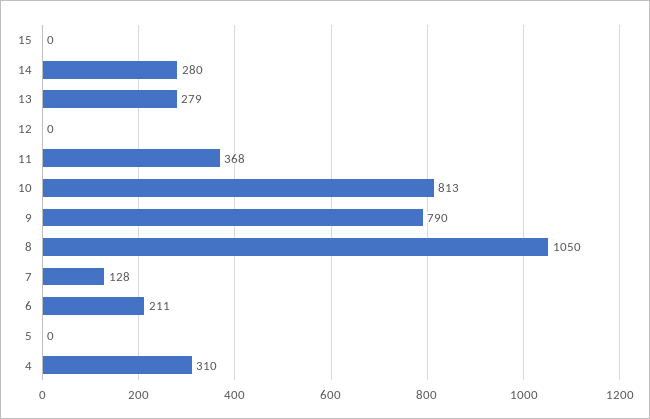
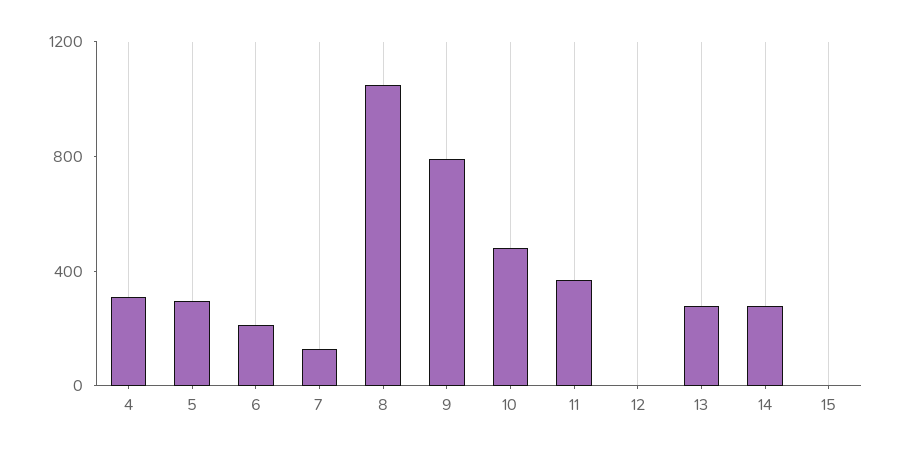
  {
    "15": 0,
    "14": 280,
    "13": 279,
    "12": 0,
    "11": 368,
-   "10": 813,
+   "10": 500,
    "9": 790,
    "8": 1050,
    "7": 128,
    "6": 211,
-   "5": 0,
+   "5": 300,
    "4": 310
  }

